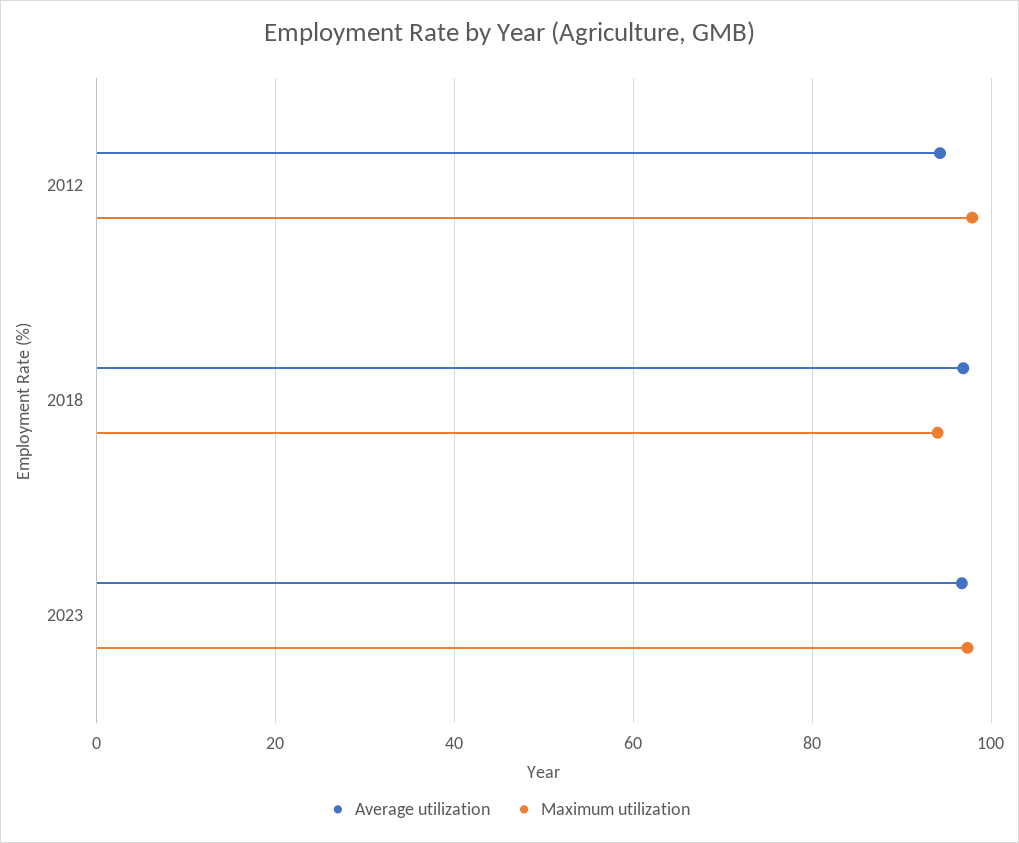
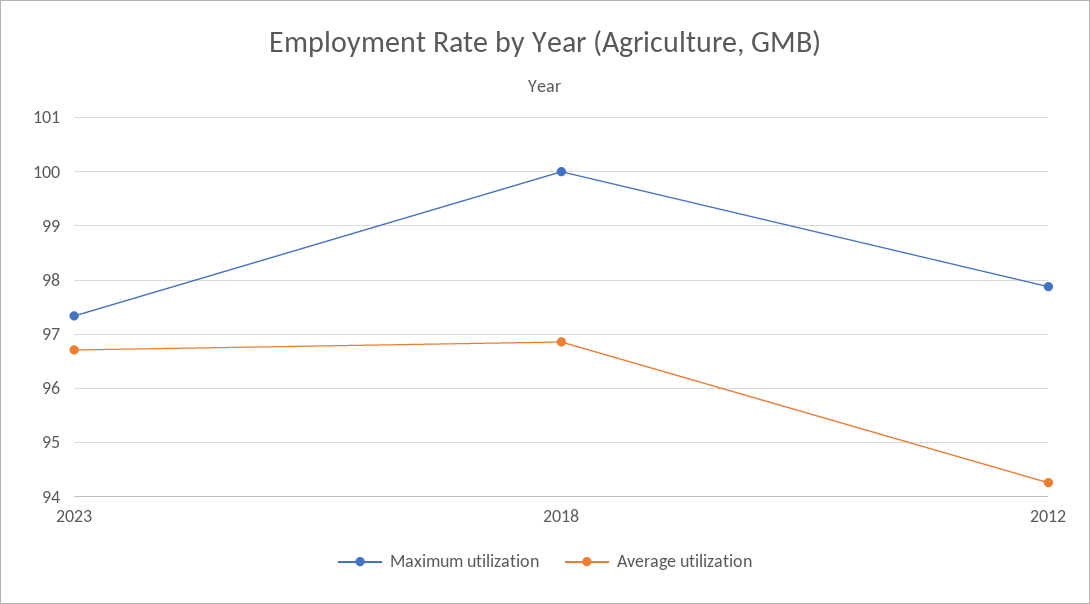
  {
    "Average utilization": {
      "2012": 94.2,
      "2018": 96.8,
      "2023": 96.8
    },
    "Maximum utilization": {
      "2012": 97.8,
-     "2018": 94,
+     "2018": 100,
      "2023": 97.4
    }
  }

